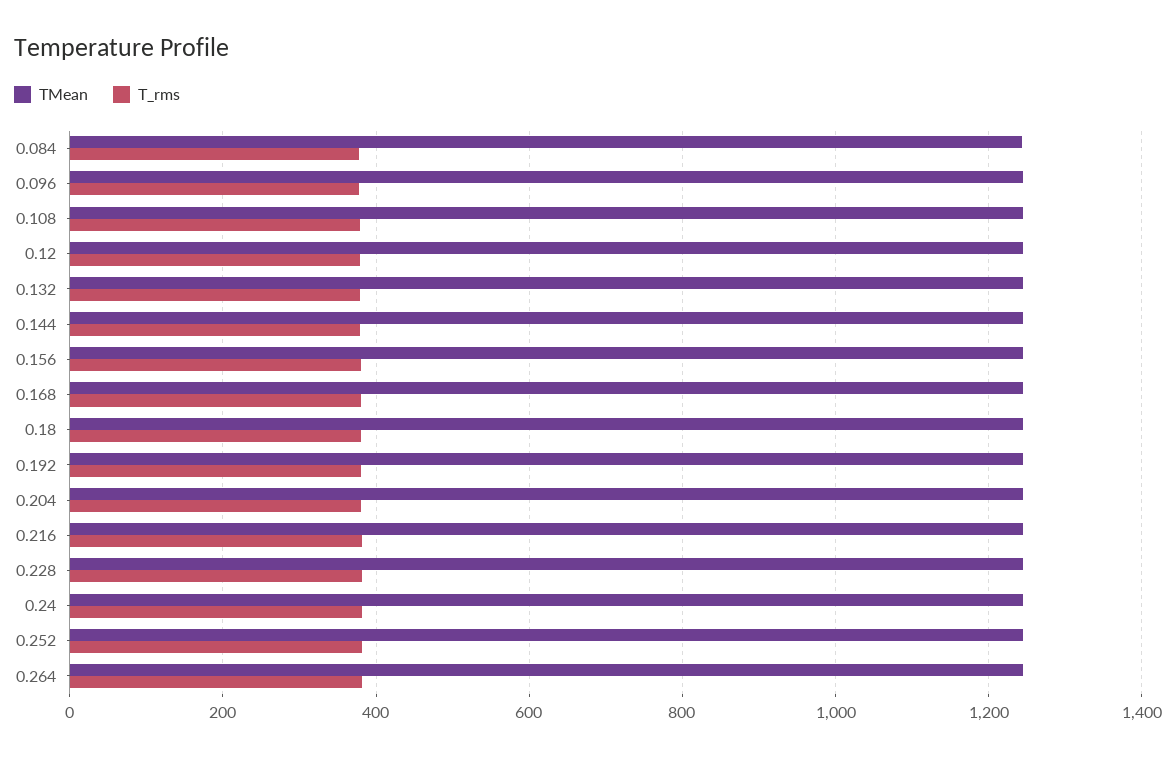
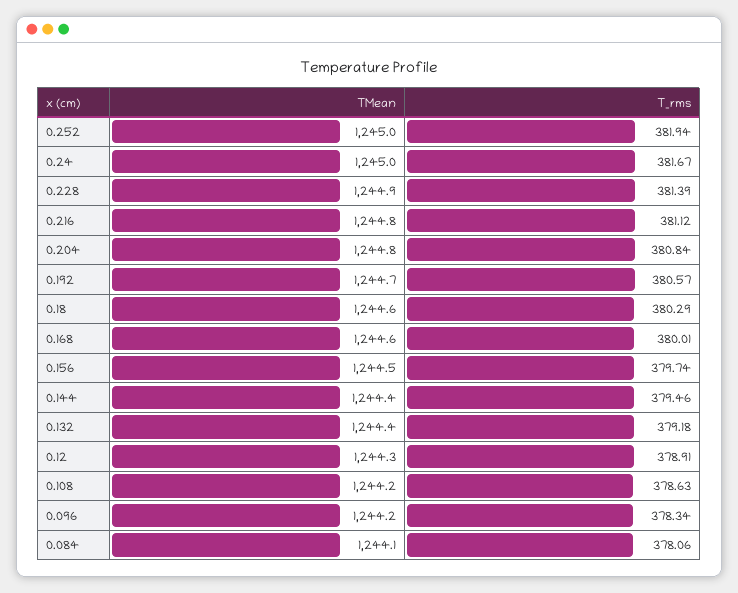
  {
    "TMean": {
      "0.084": 1244.1,
      "0.096": 1244.2,
      "0.108": 1244.2,
      "0.12": 1244.3,
      "0.132": 1244.4,
      "0.144": 1244.4,
      "0.156": 1244.5,
      "0.168": 1244.6,
      "0.18": 1244.6,
      "0.192": 1244.7,
      "0.204": 1244.8,
      "0.216": 1244.8,
      "0.228": 1244.9,
      "0.24": 1245,
-     "0.252": 1245,
+     "0.252": 1245
-     "0.264": 1240
    },
    "T_rms": {
      "0.084": 378.06,
      "0.096": 378.34,
      "0.108": 378.63,
      "0.12": 378.91,
      "0.132": 379.18,
      "0.144": 379.46,
      "0.156": 379.74,
      "0.168": 380.01,
      "0.18": 380.29,
      "0.192": 380.57,
      "0.204": 380.84,
      "0.216": 381.12,
      "0.228": 381.39,
      "0.24": 381.67,
-     "0.252": 381.94,
+     "0.252": 381.94
-     "0.264": 380
    }
  }

